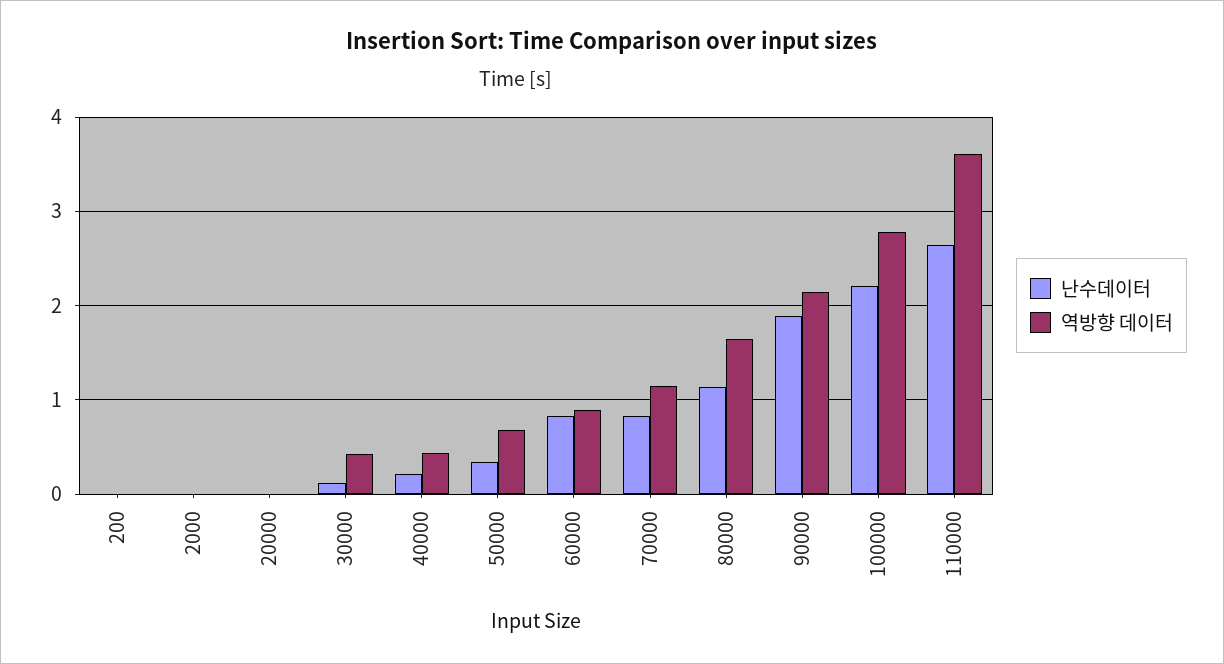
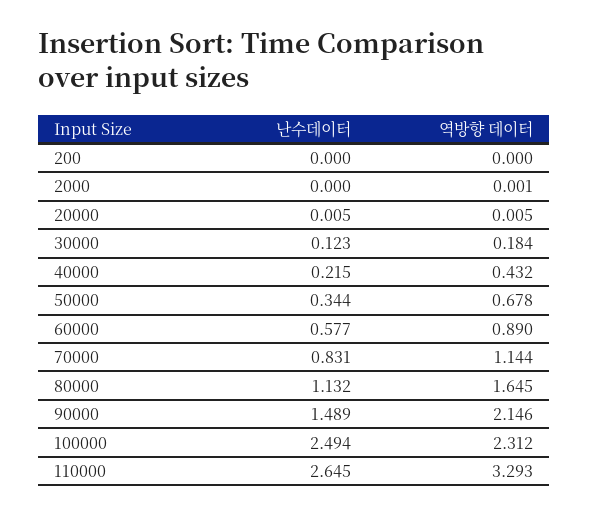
  {
    "난수데이터": {
      "200": 0,
      "2000": 0,
      "20000": 0.005,
      "30000": 0.123,
      "40000": 0.215,
      "50000": 0.344,
-     "60000": 0.8,
+     "60000": 0.577,
      "70000": 0.831,
      "80000": 1.132,
-     "90000": 1.9,
+     "90000": 1.489,
-     "100000": 2.2,
+     "100000": 2.494,
      "110000": 2.645
    },
    "역방향 데이터": {
      "200": 0,
      "2000": 0.001,
      "20000": 0.005,
-     "30000": 0.4,
+     "30000": 0.184,
      "40000": 0.432,
      "50000": 0.678,
      "60000": 0.89,
      "70000": 1.144,
      "80000": 1.645,
      "90000": 2.146,
-     "100000": 2.8,
+     "100000": 2.312,
-     "110000": 3.6
+     "110000": 3.293
    }
  }

